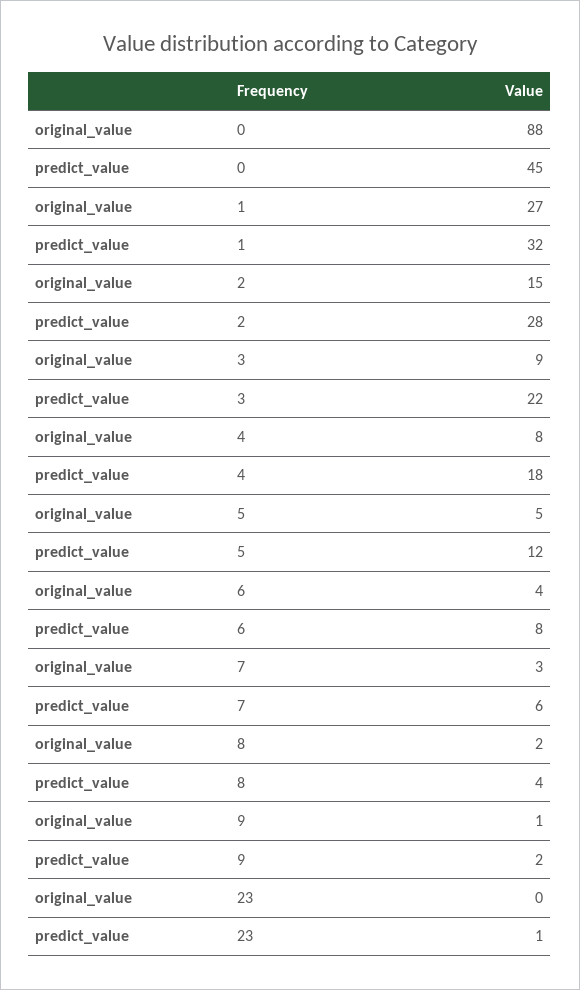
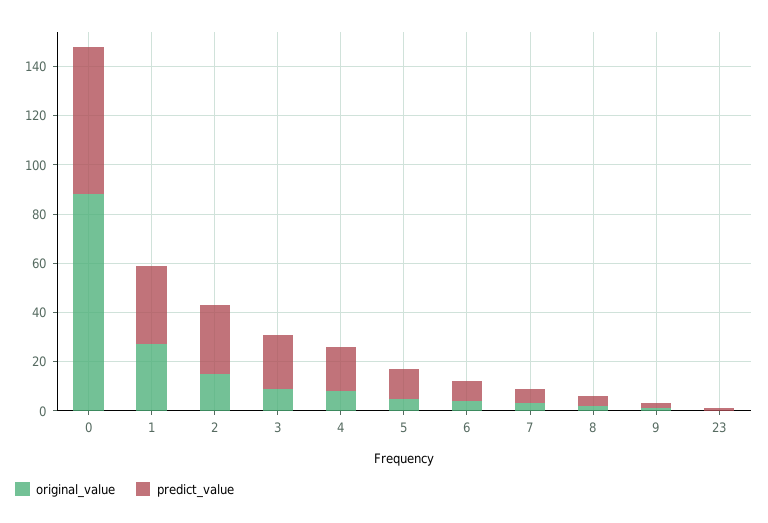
  {
    "original_value": {
      "0": 88,
      "1": 27,
      "2": 15,
      "3": 9,
      "4": 8,
      "5": 5,
      "6": 4,
      "7": 3,
      "8": 2,
      "9": 1,
      "23": 0
    },
    "predict_value": {
-     "0": 45,
+     "0": 60,
      "1": 32,
      "2": 28,
      "3": 22,
      "4": 18,
      "5": 12,
      "6": 8,
      "7": 6,
      "8": 4,
      "9": 2,
      "23": 1
    }
  }

